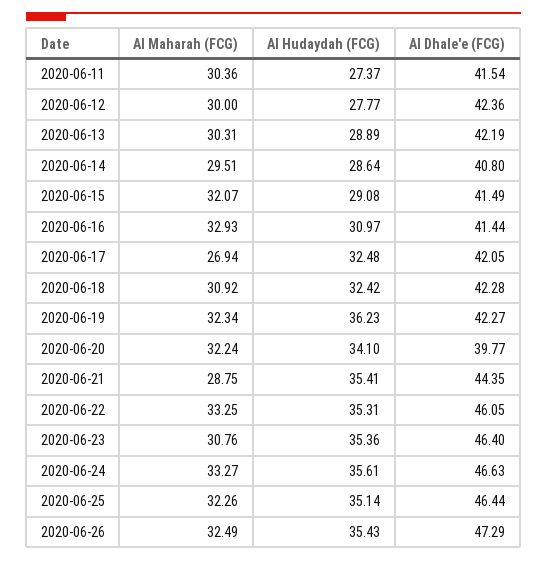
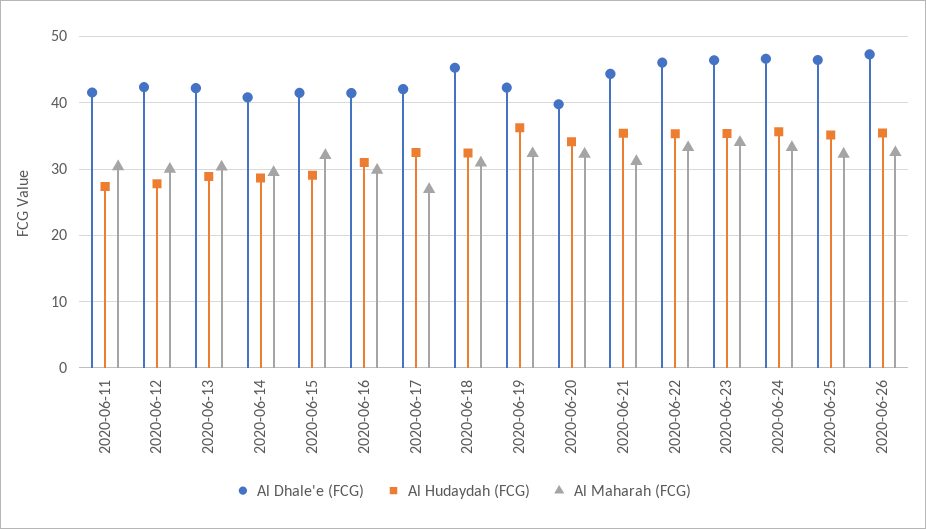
  {
    "Al Maharah (FCG)": {
      "2020-06-11": 30.36,
      "2020-06-12": 30,
      "2020-06-13": 30.31,
      "2020-06-14": 29.51,
      "2020-06-15": 32.07,
-     "2020-06-16": 32.93,
+     "2020-06-16": 30,
      "2020-06-17": 26.94,
      "2020-06-18": 30.92,
      "2020-06-19": 32.34,
      "2020-06-20": 32.24,
-     "2020-06-21": 28.75,
+     "2020-06-21": 31,
      "2020-06-22": 33.25,
-     "2020-06-23": 30.76,
+     "2020-06-23": 34,
      "2020-06-24": 33.27,
      "2020-06-25": 32.26,
      "2020-06-26": 32.49
    },
    "Al Hudaydah (FCG)": {
      "2020-06-11": 27.37,
      "2020-06-12": 27.77,
      "2020-06-13": 28.89,
      "2020-06-14": 28.64,
      "2020-06-15": 29.08,
      "2020-06-16": 30.97,
      "2020-06-17": 32.48,
      "2020-06-18": 32.42,
      "2020-06-19": 36.23,
      "2020-06-20": 34.1,
      "2020-06-21": 35.41,
      "2020-06-22": 35.31,
      "2020-06-23": 35.36,
      "2020-06-24": 35.61,
      "2020-06-25": 35.14,
      "2020-06-26": 35.43
    },
    "Al Dhale'e (FCG)": {
      "2020-06-11": 41.54,
      "2020-06-12": 42.36,
      "2020-06-13": 42.19,
      "2020-06-14": 40.8,
      "2020-06-15": 41.49,
      "2020-06-16": 41.44,
      "2020-06-17": 42.05,
-     "2020-06-18": 42.28,
+     "2020-06-18": 45,
      "2020-06-19": 42.27,
      "2020-06-20": 39.77,
      "2020-06-21": 44.35,
      "2020-06-22": 46.05,
      "2020-06-23": 46.4,
      "2020-06-24": 46.63,
      "2020-06-25": 46.44,
      "2020-06-26": 47.29
    }
  }

